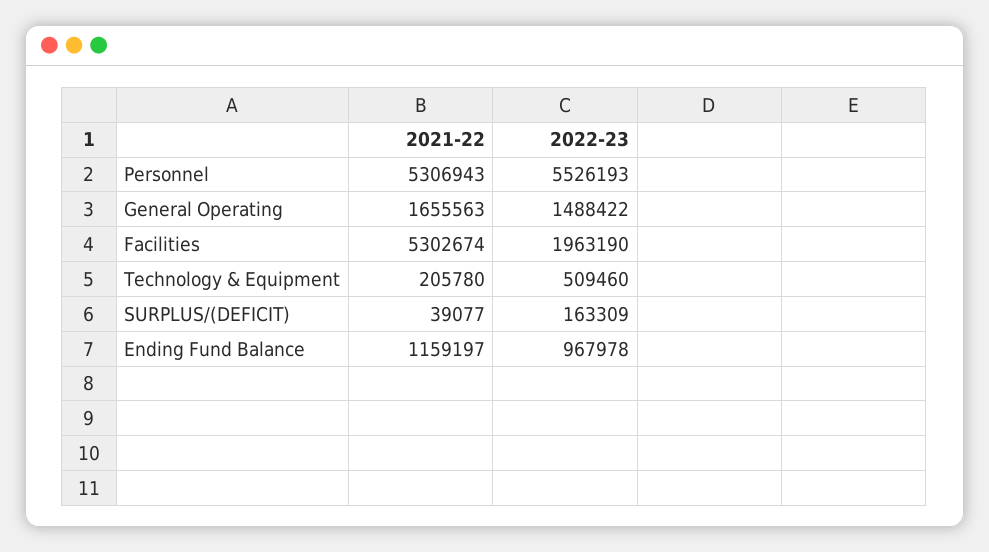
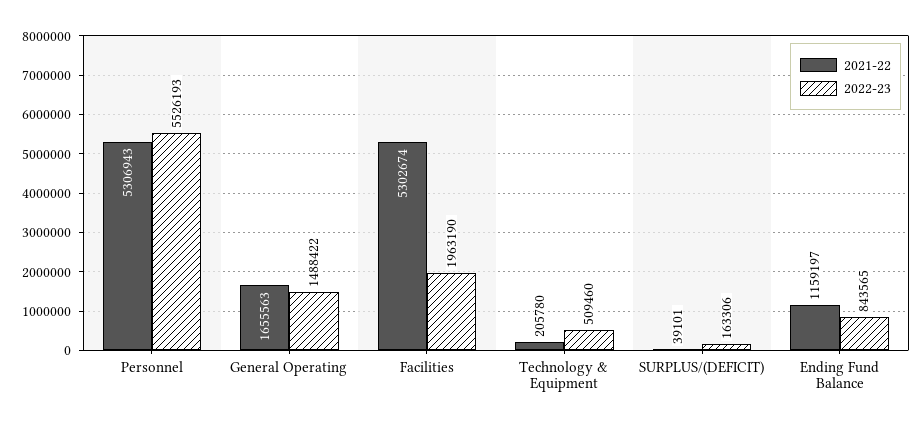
  {
    "2021-22": {
      "Personnel": 5306943,
      "General Operating": 1655563,
      "Facilities": 5302674,
      "Technology & Equipment": 205780,
-     "SURPLUS/(DEFICIT)": 39077,
+     "SURPLUS/(DEFICIT)": 39101,
      "Ending Fund Balance": 1159197
    },
    "2022-23": {
      "Personnel": 5526193,
      "General Operating": 1488422,
      "Facilities": 1963190,
      "Technology & Equipment": 509460,
-     "SURPLUS/(DEFICIT)": 163309,
+     "SURPLUS/(DEFICIT)": 163306,
-     "Ending Fund Balance": 967978
+     "Ending Fund Balance": 843565
    }
  }

